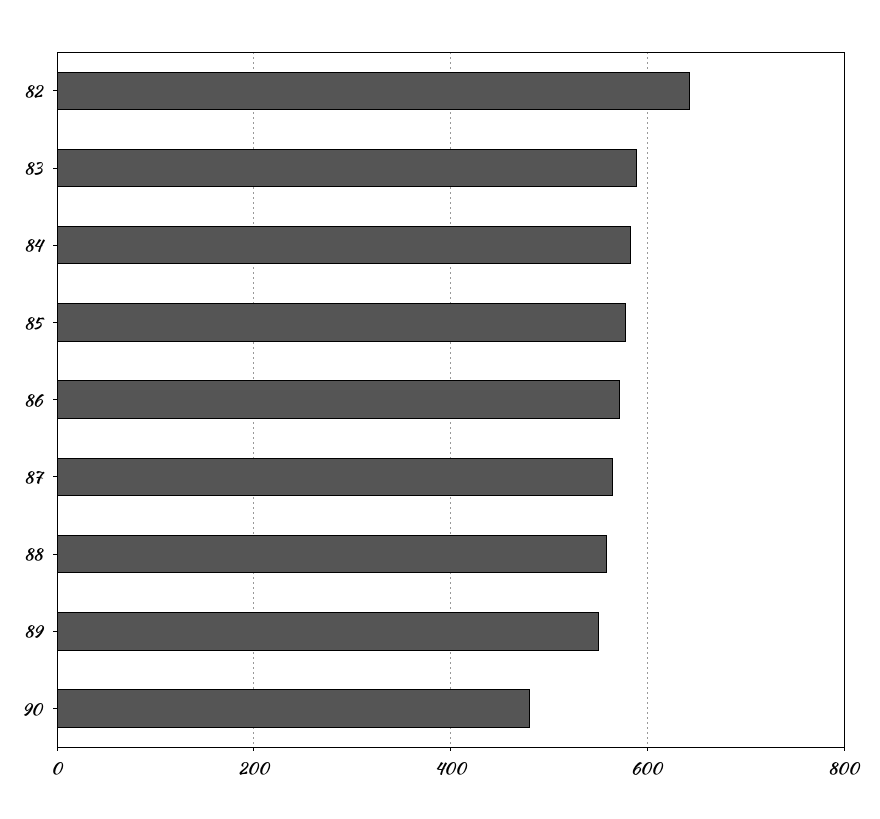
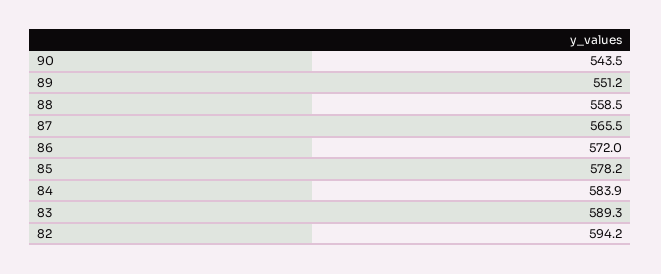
  {
-   "82": 640,
+   "82": 594.2,
    "83": 589.3,
    "84": 583.9,
    "85": 578.2,
    "86": 572,
    "87": 565.5,
    "88": 558.5,
    "89": 551.2,
-   "90": 480
+   "90": 543.5
  }

